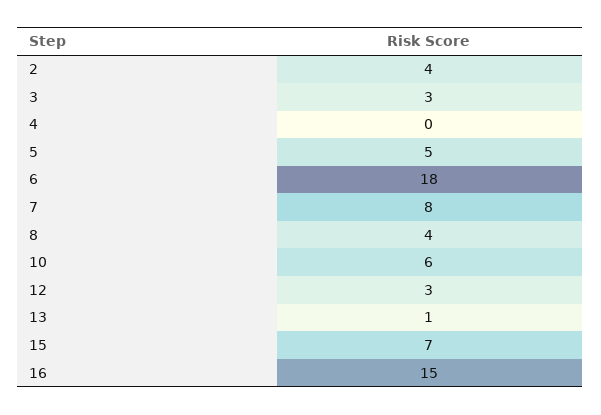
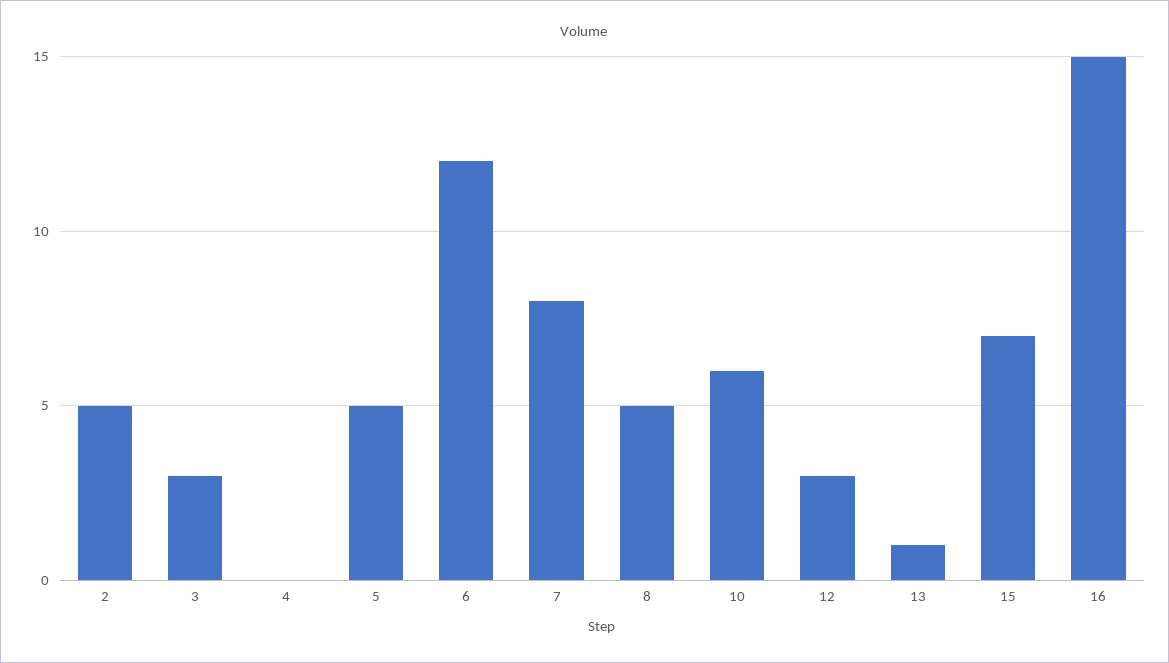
  {
-   "2": 4,
+   "2": 5,
    "3": 3,
    "4": 0,
    "5": 5,
-   "6": 18,
+   "6": 12,
    "7": 8,
-   "8": 4,
+   "8": 5,
    "10": 6,
    "12": 3,
    "13": 1,
    "15": 7,
    "16": 15
  }

